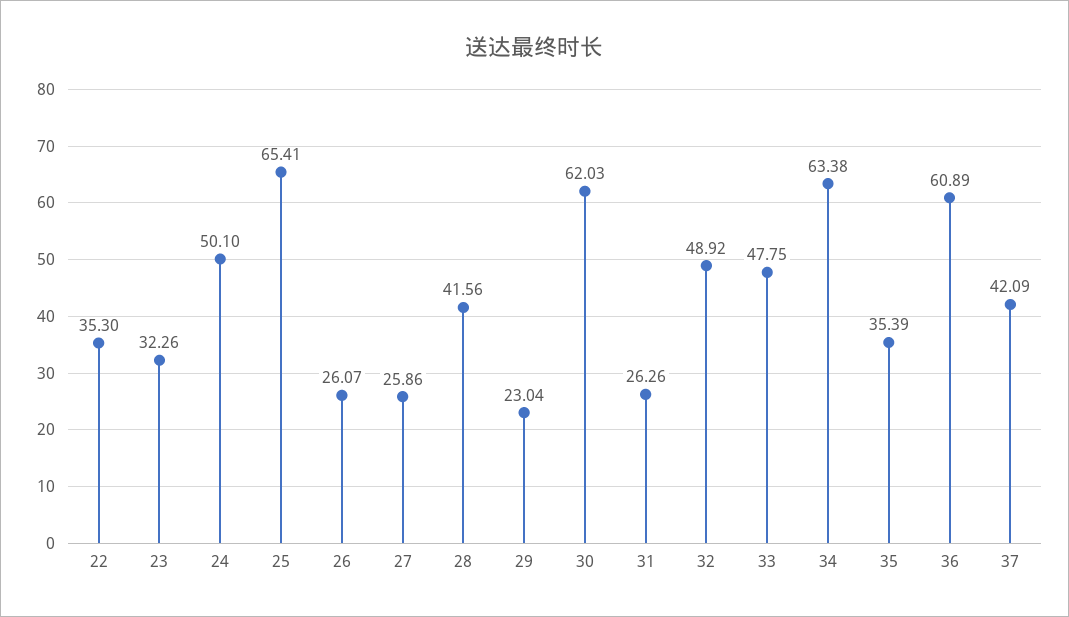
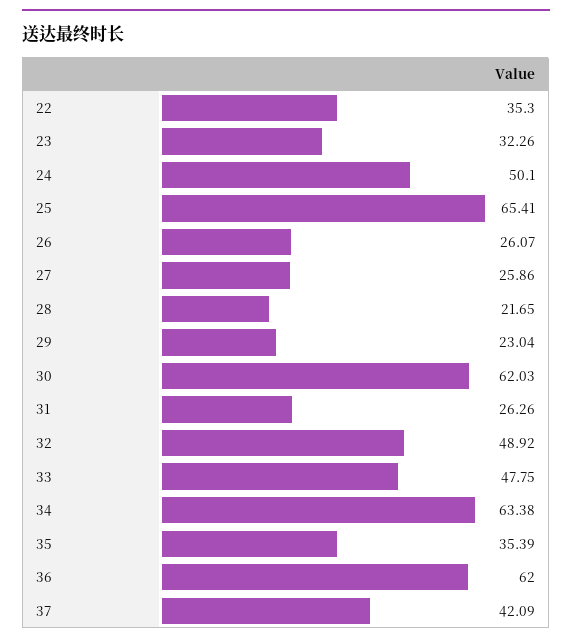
  {
    "22": 35.3,
    "23": 32.26,
    "24": 50.1,
    "25": 65.41,
    "26": 26.07,
    "27": 25.86,
-   "28": 41.56,
+   "28": 21.65,
    "29": 23.04,
    "30": 62.03,
    "31": 26.26,
    "32": 48.92,
    "33": 47.75,
    "34": 63.38,
    "35": 35.39,
-   "36": 60.89,
+   "36": 62,
    "37": 42.09
  }

